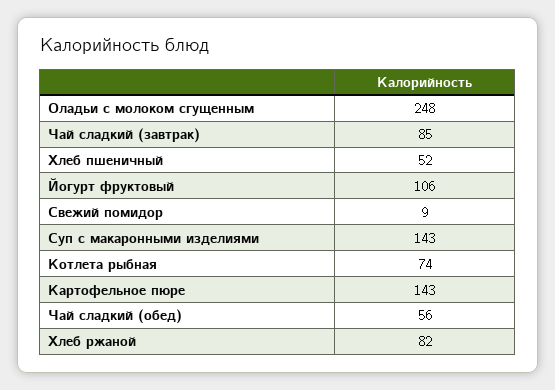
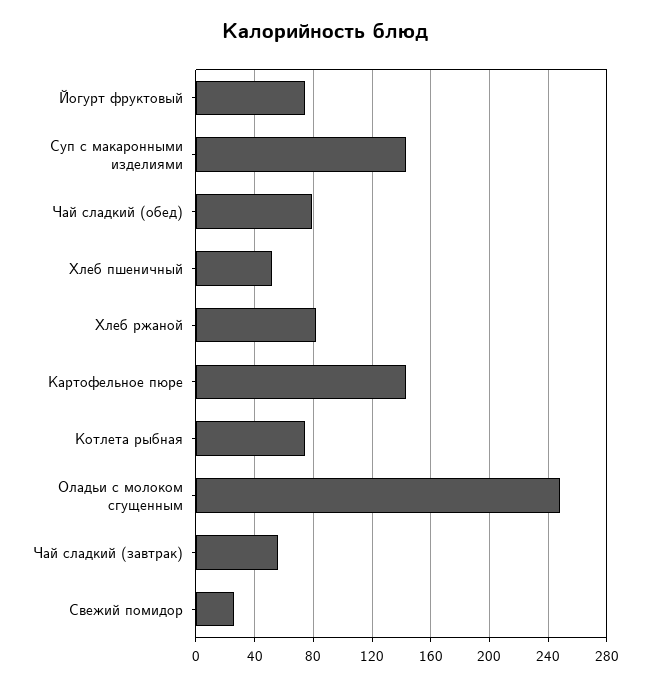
  {
    "Оладьи с молоком сгущенным": 248,
-   "Чай сладкий (завтрак)": 85,
+   "Чай сладкий (завтрак)": 55,
    "Хлеб пшеничный": 52,
-   "Йогурт фруктовый": 106,
+   "Йогурт фруктовый": 75,
-   "Свежий помидор": 9,
+   "Свежий помидор": 25,
    "Суп с макаронными изделиями": 143,
    "Котлета рыбная": 74,
    "Картофельное пюре": 143,
-   "Чай сладкий (обед)": 56,
+   "Чай сладкий (обед)": 80,
    "Хлеб ржаной": 82
  }

